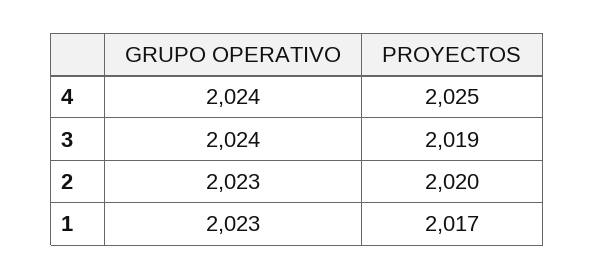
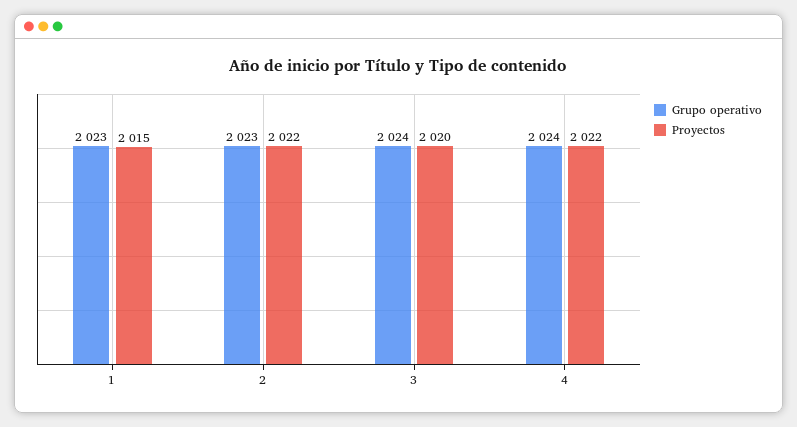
  {
    "GRUPO OPERATIVO": {
      "4": 2024,
      "3": 2024,
      "2": 2023,
      "1": 2023
    },
    "PROYECTOS": {
-     "4": 2025,
+     "4": 2022,
-     "3": 2019,
+     "3": 2020,
-     "2": 2020,
+     "2": 2022,
-     "1": 2017
+     "1": 2015
    }
  }

